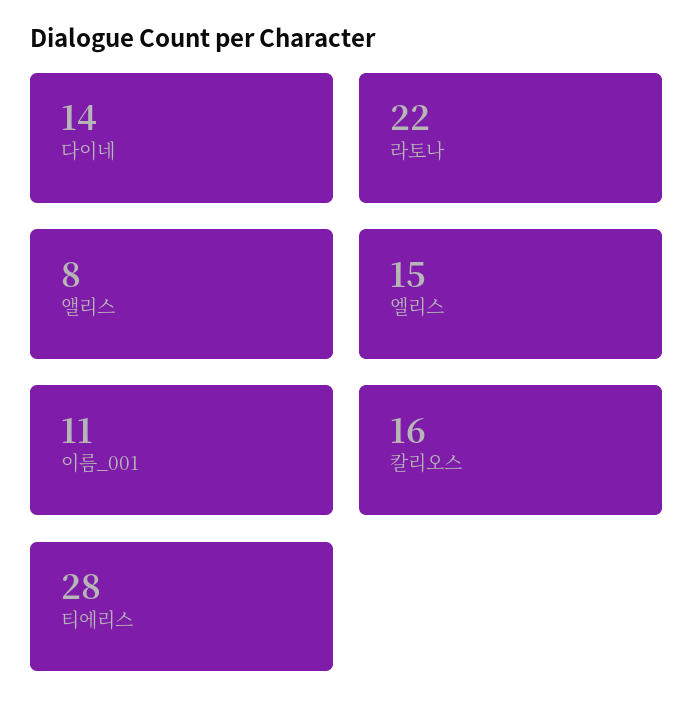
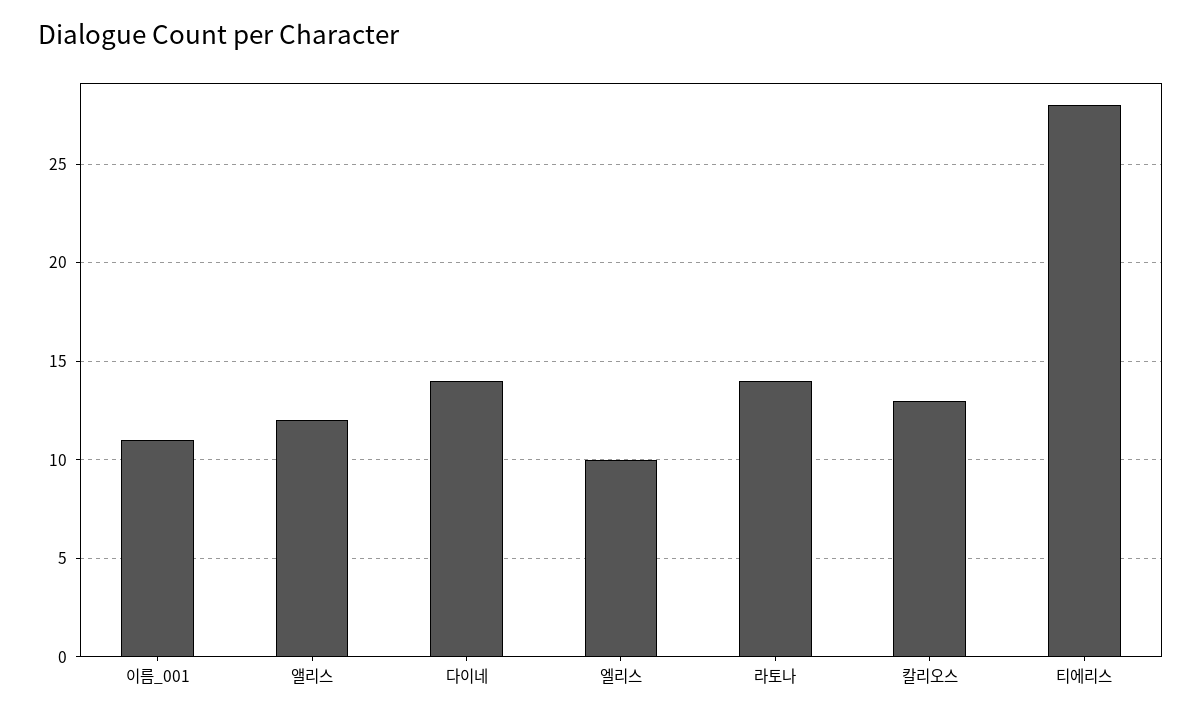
  {
    "다이네": 14,
-   "라토나": 22,
+   "라토나": 14,
-   "앨리스": 8,
+   "앨리스": 12,
-   "엘리스": 15,
+   "엘리스": 10,
    "이름_001": 11,
-   "칼리오스": 16,
+   "칼리오스": 13,
    "티에리스": 28
  }

